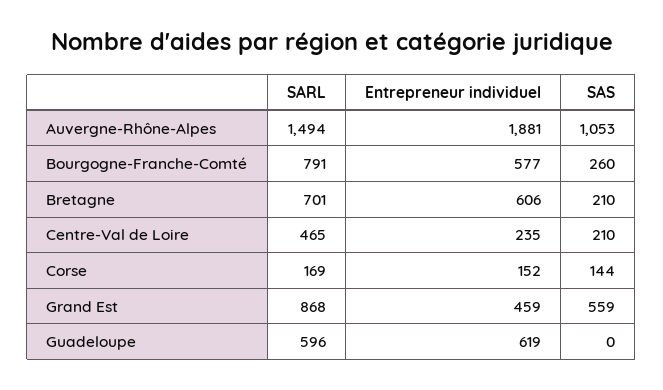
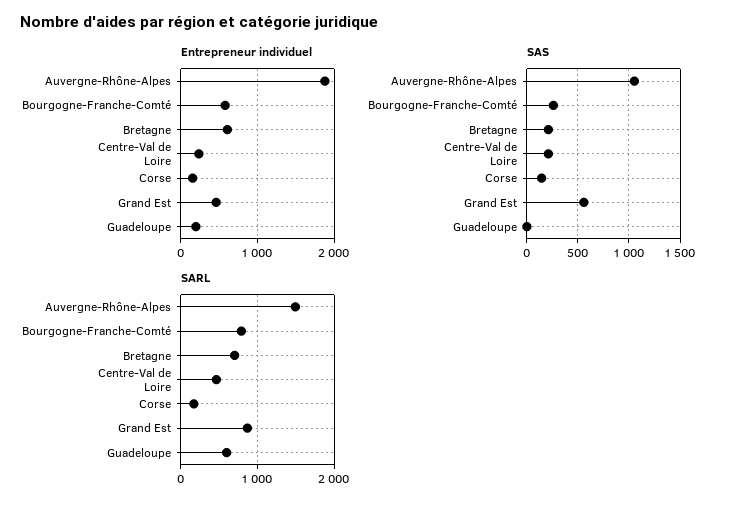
  {
    "SARL": {
      "Auvergne-Rhône-Alpes": 1494,
      "Bourgogne-Franche-Comté": 791,
      "Bretagne": 701,
      "Centre-Val de Loire": 465,
      "Corse": 169,
      "Grand Est": 868,
      "Guadeloupe": 596
    },
    "Entrepreneur individuel": {
      "Auvergne-Rhône-Alpes": 1881,
      "Bourgogne-Franche-Comté": 577,
      "Bretagne": 606,
      "Centre-Val de Loire": 235,
      "Corse": 152,
      "Grand Est": 459,
-     "Guadeloupe": 619
+     "Guadeloupe": 200
    },
    "SAS": {
      "Auvergne-Rhône-Alpes": 1053,
      "Bourgogne-Franche-Comté": 260,
      "Bretagne": 210,
      "Centre-Val de Loire": 210,
      "Corse": 144,
      "Grand Est": 559,
      "Guadeloupe": 0
    }
  }

